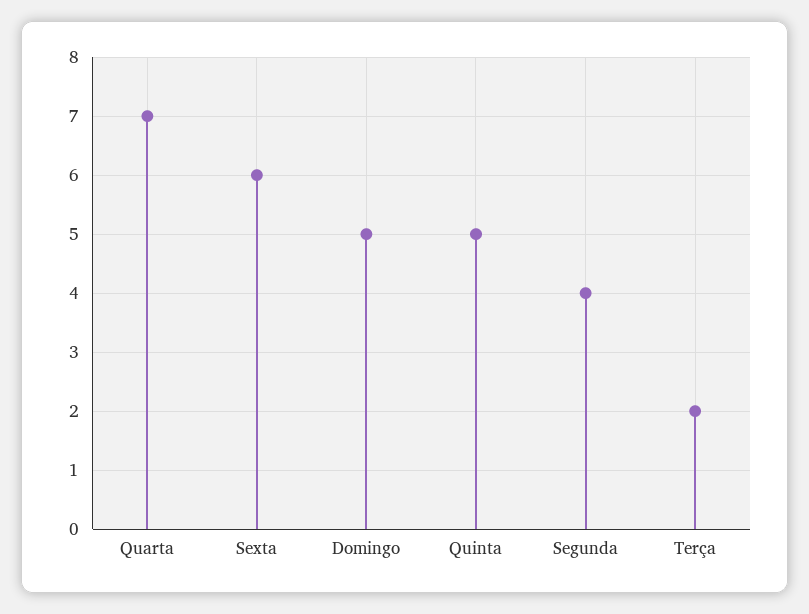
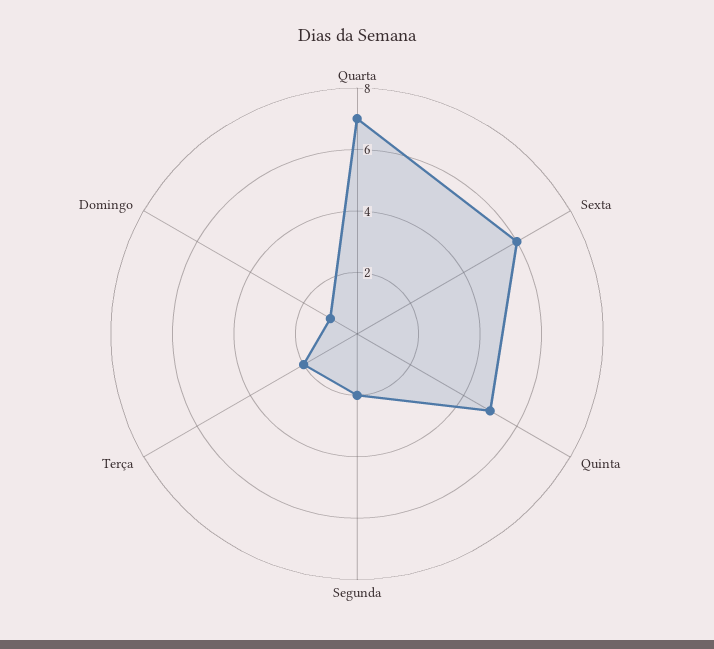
  {
    "Quarta": 7,
    "Sexta": 6,
-   "Domingo": 5,
+   "Domingo": 1,
    "Quinta": 5,
-   "Segunda": 4,
+   "Segunda": 2,
    "Terça": 2
  }

